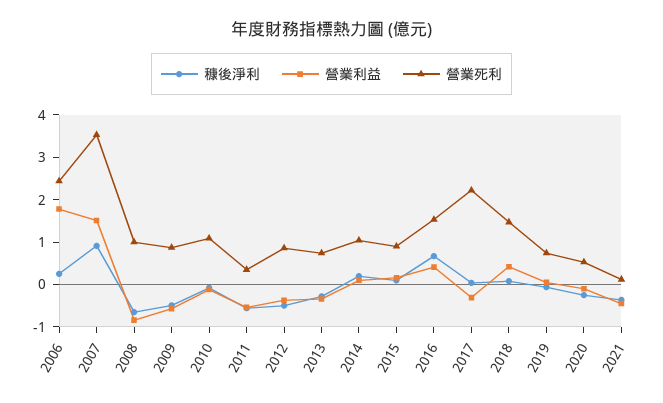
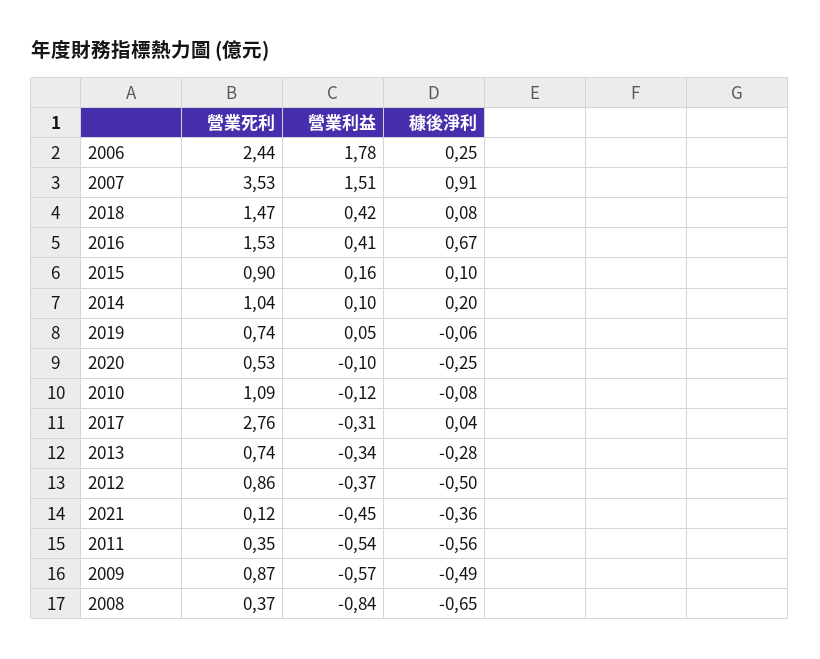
  {
    "穅後淨利": {
      "2006": 0.25,
      "2007": 0.91,
      "2008": -0.65,
      "2009": -0.49,
      "2010": -0.08,
      "2011": -0.56,
      "2012": -0.5,
      "2013": -0.28,
      "2014": 0.2,
      "2015": 0.1,
      "2016": 0.67,
      "2017": 0.04,
      "2018": 0.08,
      "2019": -0.06,
      "2020": -0.25,
      "2021": -0.36
    },
    "營業利益": {
      "2006": 1.78,
      "2007": 1.51,
      "2008": -0.84,
      "2009": -0.57,
      "2010": -0.12,
      "2011": -0.54,
      "2012": -0.37,
      "2013": -0.34,
      "2014": 0.1,
      "2015": 0.16,
      "2016": 0.41,
      "2017": -0.31,
      "2018": 0.42,
      "2019": 0.05,
      "2020": -0.1,
      "2021": -0.45
    },
    "營業死利": {
      "2006": 2.44,
      "2007": 3.53,
-     "2008": 1,
+     "2008": 0.37,
      "2009": 0.87,
      "2010": 1.09,
      "2011": 0.35,
      "2012": 0.86,
      "2013": 0.74,
      "2014": 1.04,
      "2015": 0.9,
      "2016": 1.53,
-     "2017": 2.2,
+     "2017": 2.76,
      "2018": 1.47,
      "2019": 0.74,
      "2020": 0.53,
      "2021": 0.12
    }
  }

